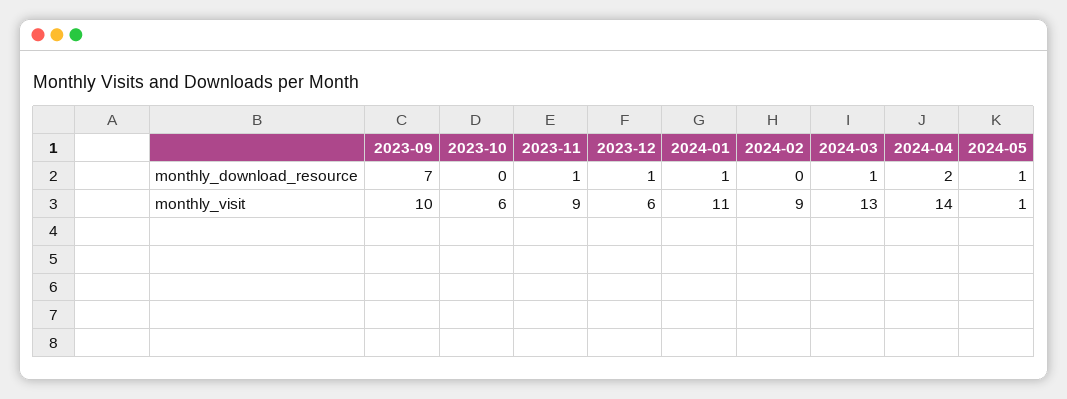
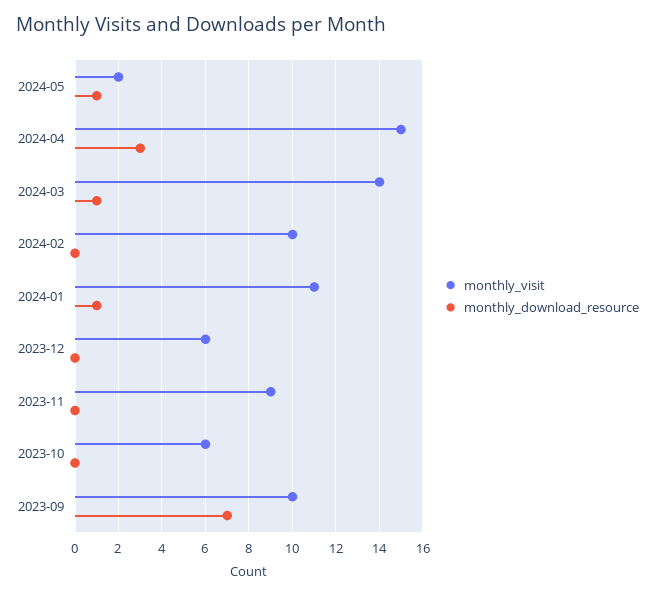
  {
    "monthly_download_resource": {
      "2023-09": 7,
      "2023-10": 0,
-     "2023-11": 1,
+     "2023-11": 0,
-     "2023-12": 1,
+     "2023-12": 0,
      "2024-01": 1,
      "2024-02": 0,
      "2024-03": 1,
-     "2024-04": 2,
+     "2024-04": 3,
      "2024-05": 1
    },
    "monthly_visit": {
      "2023-09": 10,
      "2023-10": 6,
      "2023-11": 9,
      "2023-12": 6,
      "2024-01": 11,
-     "2024-02": 9,
+     "2024-02": 10,
-     "2024-03": 13,
+     "2024-03": 14,
-     "2024-04": 14,
+     "2024-04": 15,
-     "2024-05": 1
+     "2024-05": 2
    }
  }

